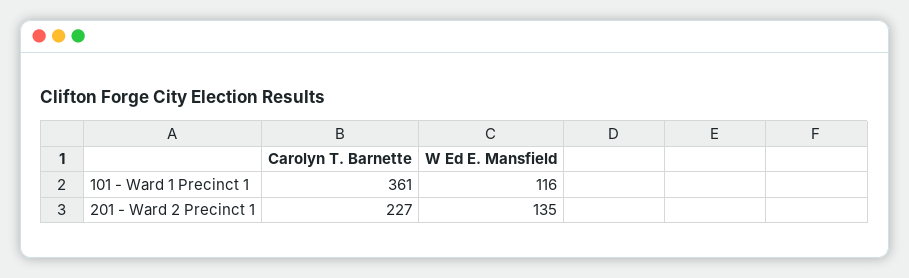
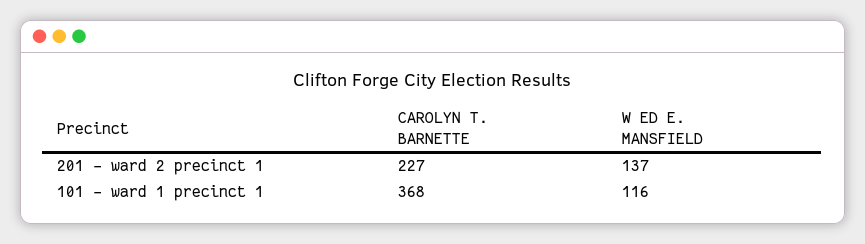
  {
    "Carolyn T. Barnette": {
-     "101 - Ward 1 Precinct 1": 361,
+     "101 - Ward 1 Precinct 1": 368,
      "201 - Ward 2 Precinct 1": 227
    },
    "W Ed E. Mansfield": {
      "101 - Ward 1 Precinct 1": 116,
-     "201 - Ward 2 Precinct 1": 135
+     "201 - Ward 2 Precinct 1": 137
    }
  }

